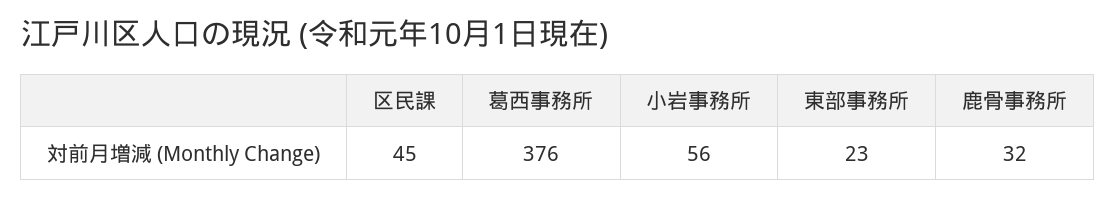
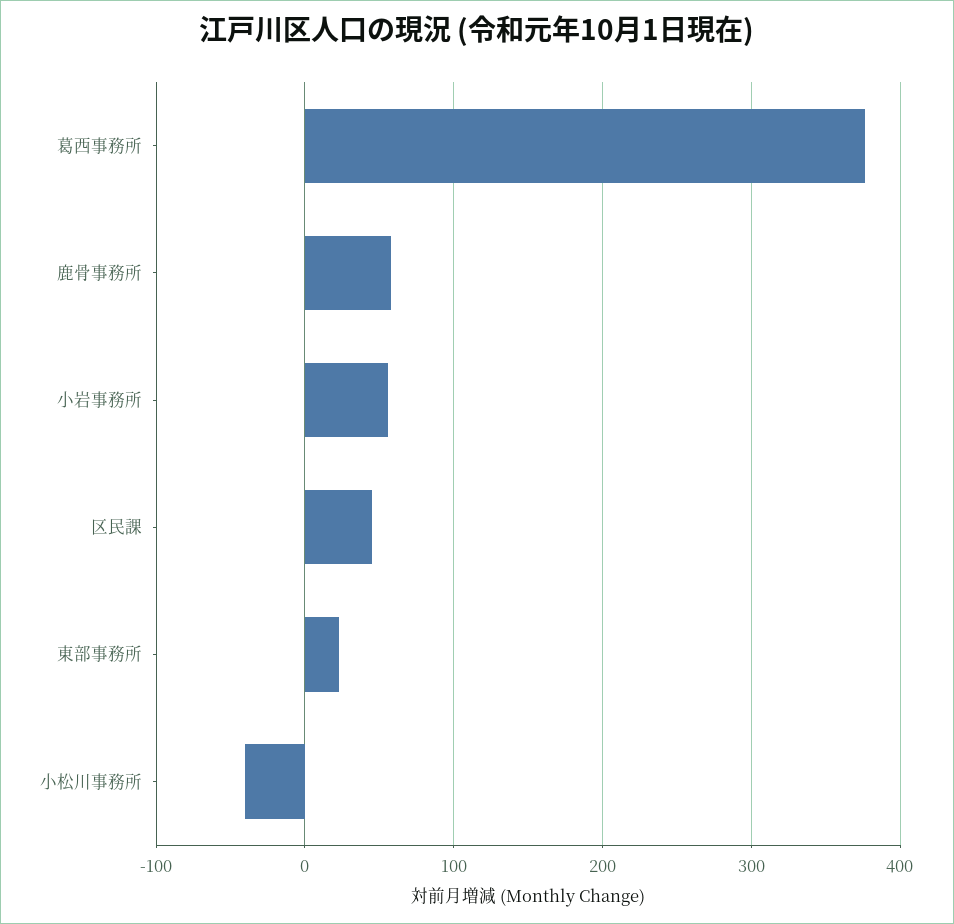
  {
    "区民課": 45,
    "葛西事務所": 376,
    "小岩事務所": 56,
    "東部事務所": 23,
-   "鹿骨事務所": 32
+   "鹿骨事務所": 60,
+   "小松川事務所": -40
  }

